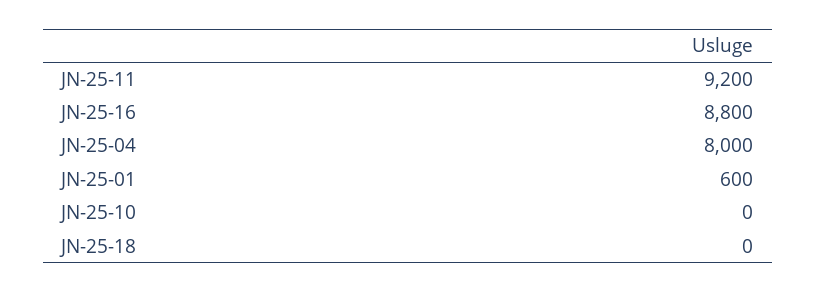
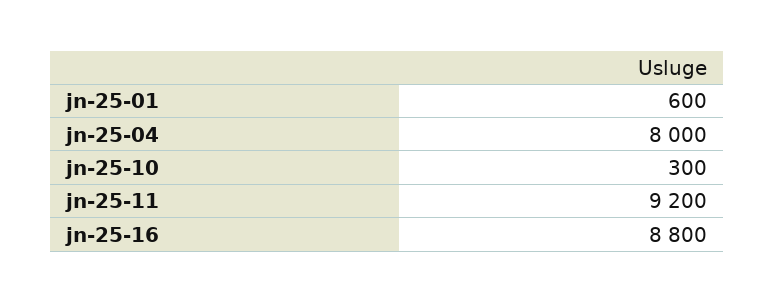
  {
    "JN-25-11": 9200,
    "JN-25-16": 8800,
    "JN-25-04": 8000,
    "JN-25-01": 600,
-   "JN-25-10": 0,
+   "JN-25-10": 300
-   "JN-25-18": 0
  }

